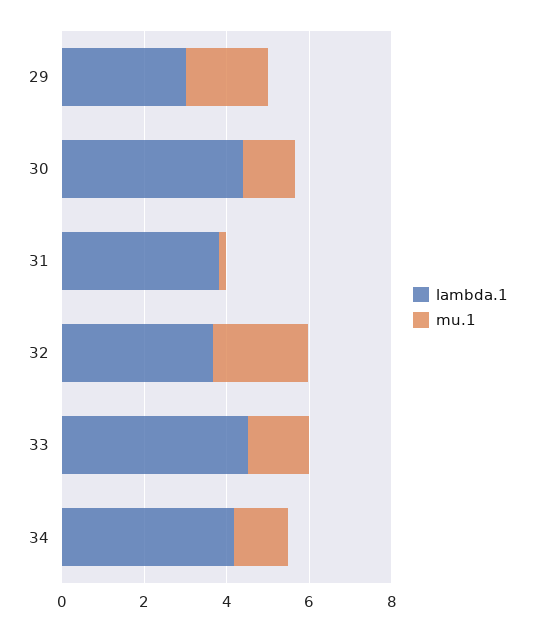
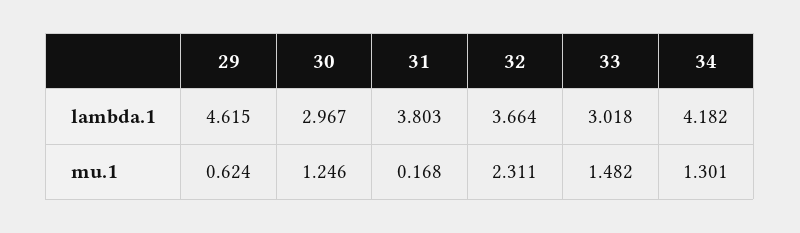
  {
    "lambda.1": {
-     "29": 3,
+     "29": 4.615,
-     "30": 4.5,
+     "30": 2.967,
      "31": 3.803,
      "32": 3.664,
-     "33": 4.5,
+     "33": 3.018,
      "34": 4.182
    },
    "mu.1": {
-     "29": 2,
+     "29": 0.624,
      "30": 1.246,
      "31": 0.168,
      "32": 2.311,
      "33": 1.482,
      "34": 1.301
    }
  }

